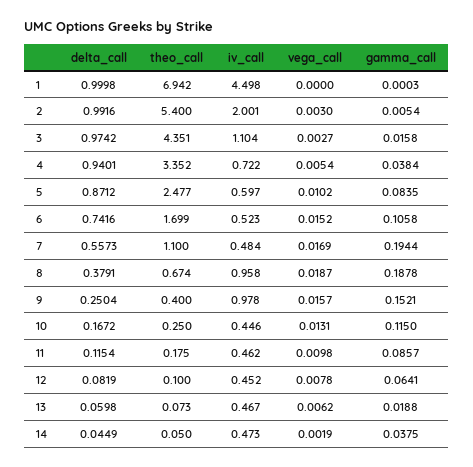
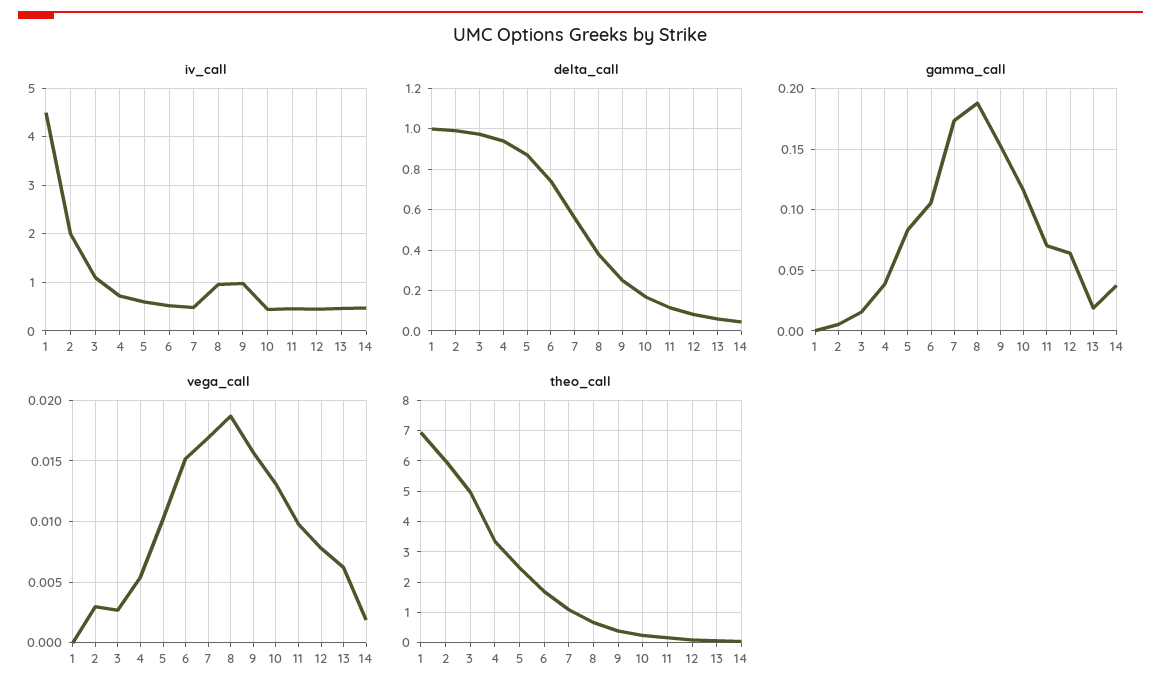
  {
    "delta_call": {
      "1": 0.9998,
      "2": 0.9916,
      "3": 0.9742,
      "4": 0.9401,
      "5": 0.8712,
      "6": 0.7416,
      "7": 0.5573,
      "8": 0.3791,
      "9": 0.2504,
      "10": 0.1672,
      "11": 0.1154,
      "12": 0.0819,
      "13": 0.0598,
      "14": 0.0449
    },
    "theo_call": {
      "1": 6.942,
-     "2": 5.4,
+     "2": 6,
-     "3": 4.351,
+     "3": 5,
      "4": 3.352,
      "5": 2.477,
      "6": 1.699,
      "7": 1.1,
      "8": 0.674,
      "9": 0.4,
      "10": 0.25,
      "11": 0.175,
      "12": 0.1,
      "13": 0.073,
      "14": 0.05
    },
    "iv_call": {
      "1": 4.498,
      "2": 2.001,
      "3": 1.104,
      "4": 0.722,
      "5": 0.597,
      "6": 0.523,
      "7": 0.484,
      "8": 0.958,
      "9": 0.978,
      "10": 0.446,
      "11": 0.462,
      "12": 0.452,
      "13": 0.467,
      "14": 0.473
    },
    "vega_call": {
      "1": 0,
      "2": 0.003,
      "3": 0.0027,
      "4": 0.0054,
      "5": 0.0102,
      "6": 0.0152,
      "7": 0.0169,
      "8": 0.0187,
      "9": 0.0157,
      "10": 0.0131,
      "11": 0.0098,
      "12": 0.0078,
      "13": 0.0062,
      "14": 0.0019
    },
    "gamma_call": {
      "1": 0.0003,
      "2": 0.0054,
      "3": 0.0158,
      "4": 0.0384,
      "5": 0.0835,
      "6": 0.1058,
-     "7": 0.1944,
+     "7": 0.175,
      "8": 0.1878,
      "9": 0.1521,
      "10": 0.115,
-     "11": 0.0857,
+     "11": 0.07,
      "12": 0.0641,
      "13": 0.0188,
      "14": 0.0375
    }
  }

